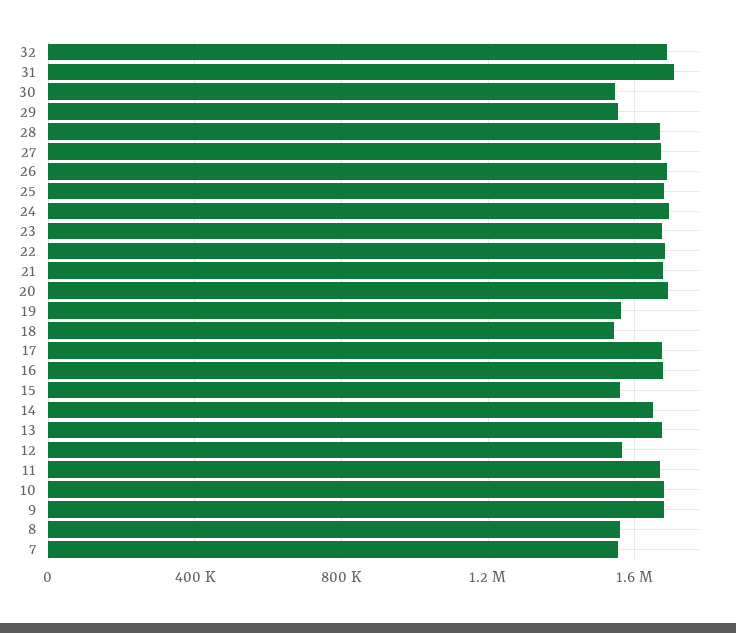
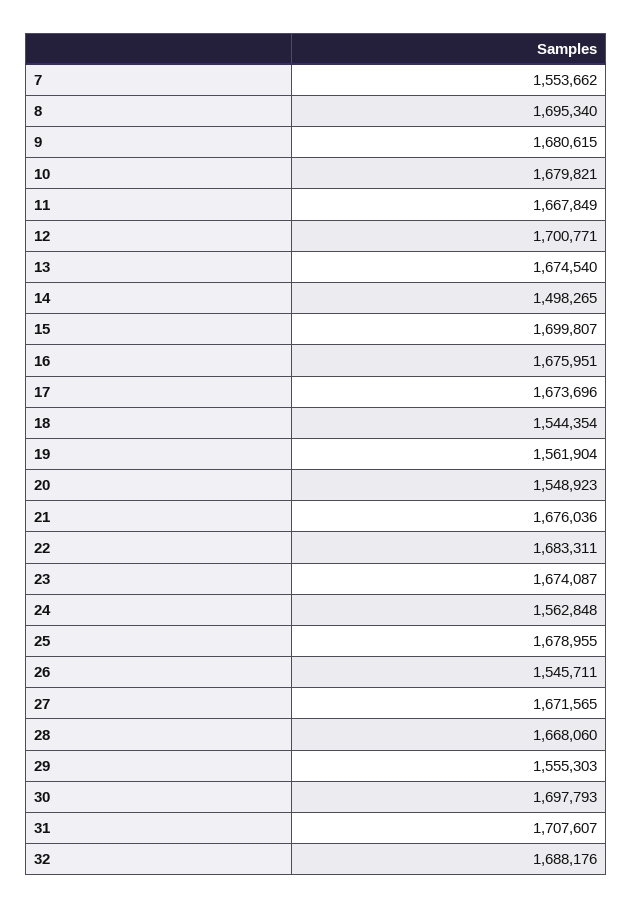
  {
    "32": 1688176,
    "31": 1707607,
-   "30": 1550000,
+   "30": 1697793,
    "29": 1555303,
    "28": 1668060,
    "27": 1671565,
-   "26": 1700000,
+   "26": 1545711,
    "25": 1678955,
-   "24": 1700000,
+   "24": 1562848,
    "23": 1674087,
    "22": 1683311,
    "21": 1676036,
-   "20": 1700000,
+   "20": 1548923,
    "19": 1561904,
    "18": 1544354,
    "17": 1673696,
    "16": 1675951,
-   "15": 1550000,
+   "15": 1699807,
-   "14": 1650000,
+   "14": 1498265,
    "13": 1674540,
-   "12": 1550000,
+   "12": 1700771,
    "11": 1667849,
    "10": 1679821,
    "9": 1680615,
-   "8": 1550000,
+   "8": 1695340,
    "7": 1553662
  }

